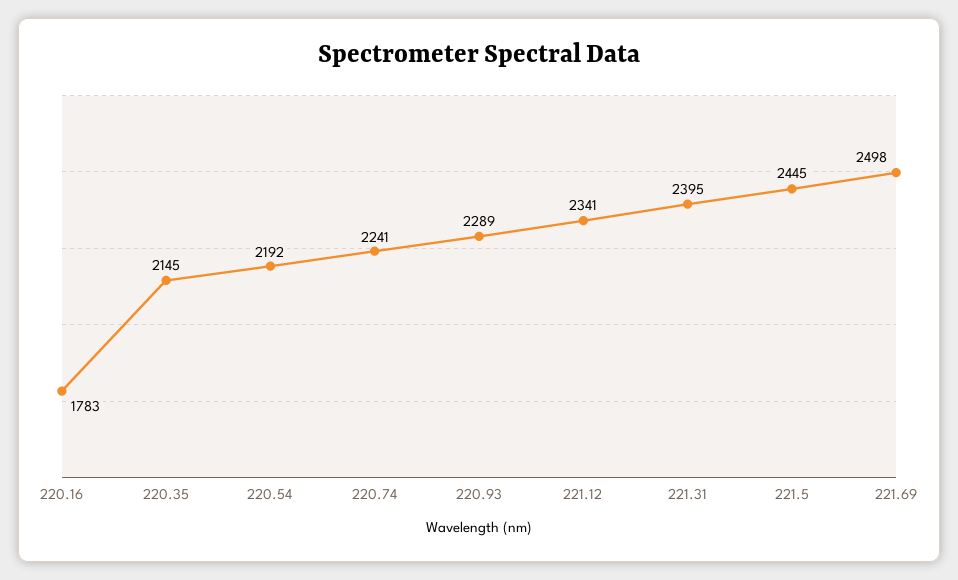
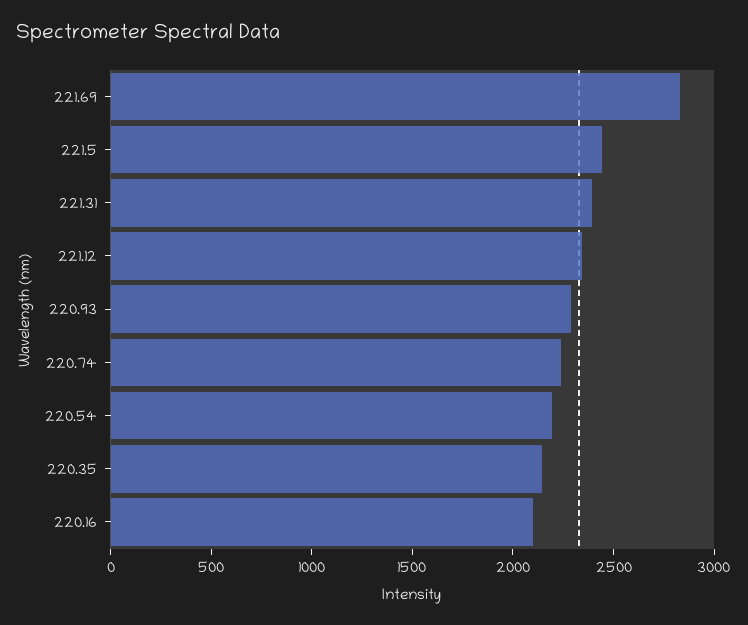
  {
-   "220.16": 1783,
+   "220.16": 2100,
    "220.35": 2145,
    "220.54": 2192,
    "220.74": 2241,
    "220.93": 2289,
    "221.12": 2341,
    "221.31": 2395,
    "221.5": 2445,
-   "221.69": 2498
+   "221.69": 2800
  }

